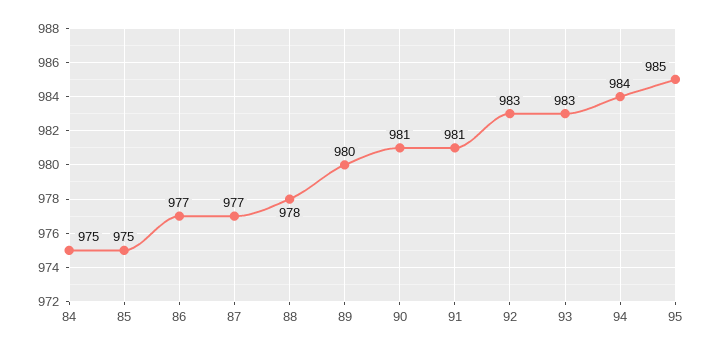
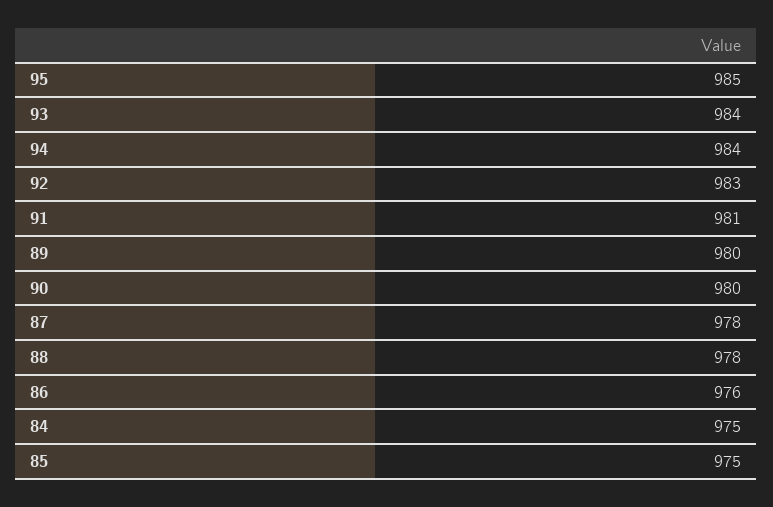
  {
    "84": 975,
    "85": 975,
-   "86": 977,
+   "86": 976,
-   "87": 977,
+   "87": 978,
    "88": 978,
    "89": 980,
-   "90": 981,
+   "90": 980,
    "91": 981,
    "92": 983,
-   "93": 983,
+   "93": 984,
    "94": 984,
    "95": 985
  }

